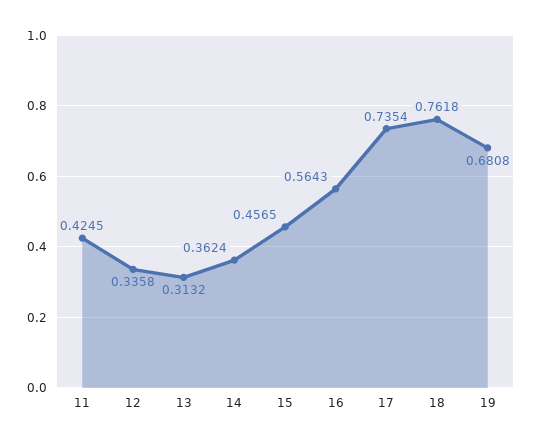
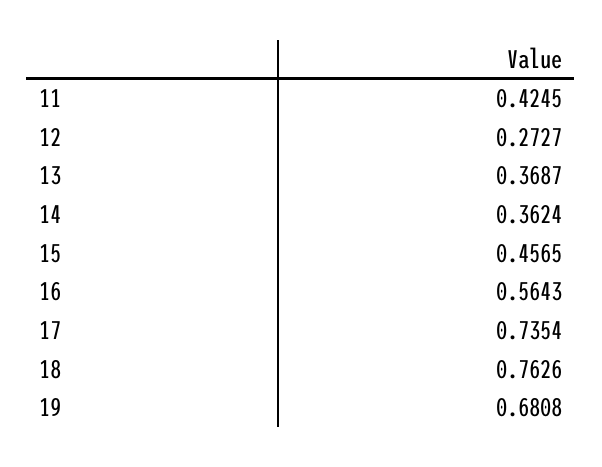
  {
    "11": 0.4245,
-   "12": 0.3358,
+   "12": 0.2727,
-   "13": 0.3132,
+   "13": 0.3687,
    "14": 0.3624,
    "15": 0.4565,
    "16": 0.5643,
    "17": 0.7354,
-   "18": 0.7618,
+   "18": 0.7626,
    "19": 0.6808
  }

